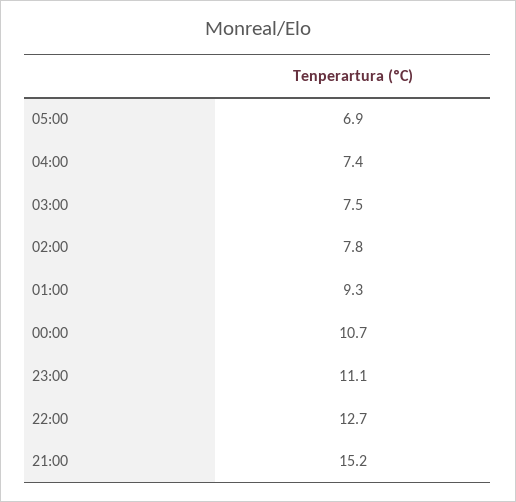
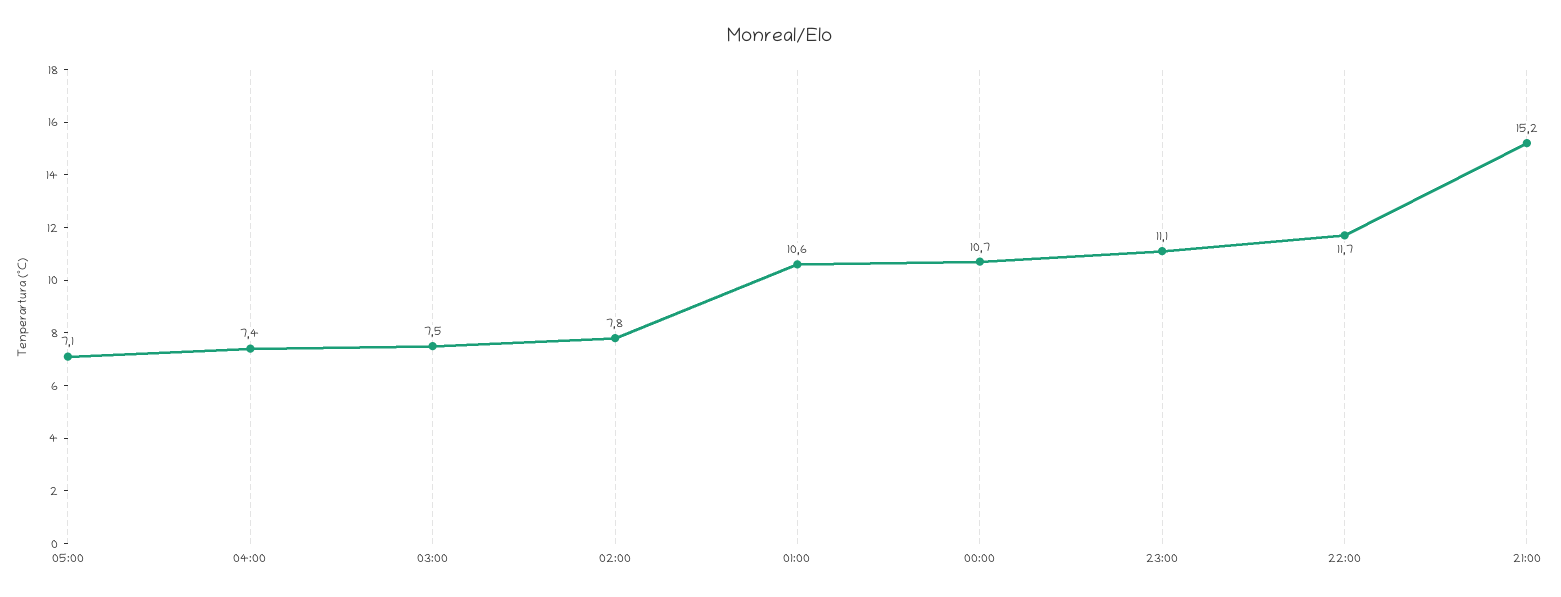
  {
-   "05:00": 6.9,
+   "05:00": 7.1,
    "04:00": 7.4,
    "03:00": 7.5,
    "02:00": 7.8,
-   "01:00": 9.3,
+   "01:00": 10.6,
    "00:00": 10.7,
    "23:00": 11.1,
-   "22:00": 12.7,
+   "22:00": 11.7,
    "21:00": 15.2
  }

